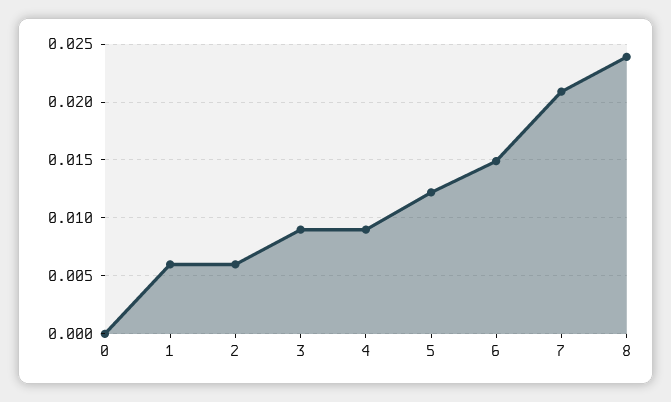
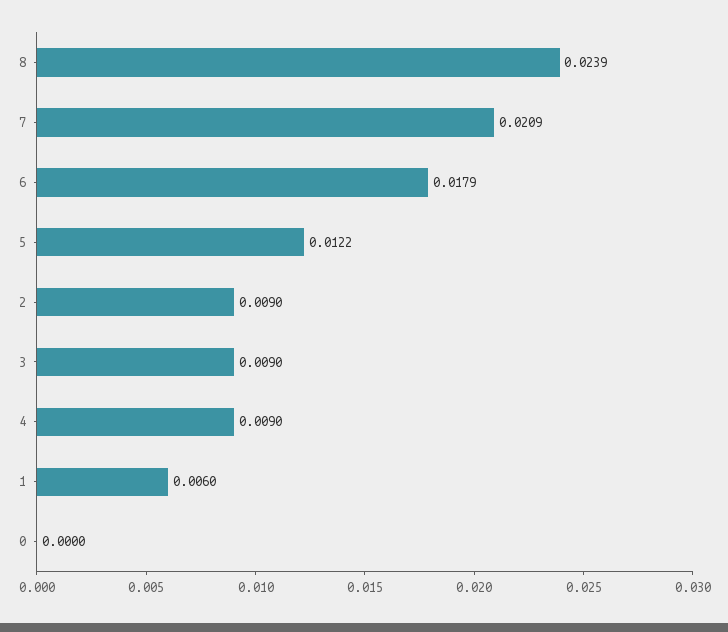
  {
    "0": 0,
    "1": 0.006,
-   "2": 0.006,
+   "2": 0.009,
    "3": 0.009,
    "4": 0.009,
    "5": 0.0122,
-   "6": 0.015,
+   "6": 0.0179,
    "7": 0.0209,
    "8": 0.0239
  }

